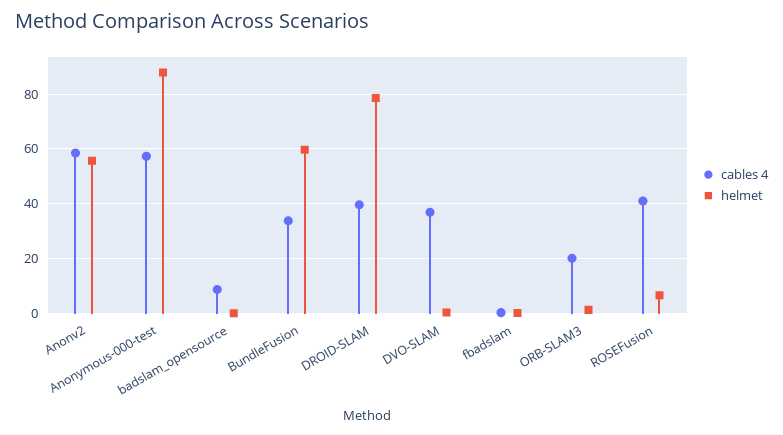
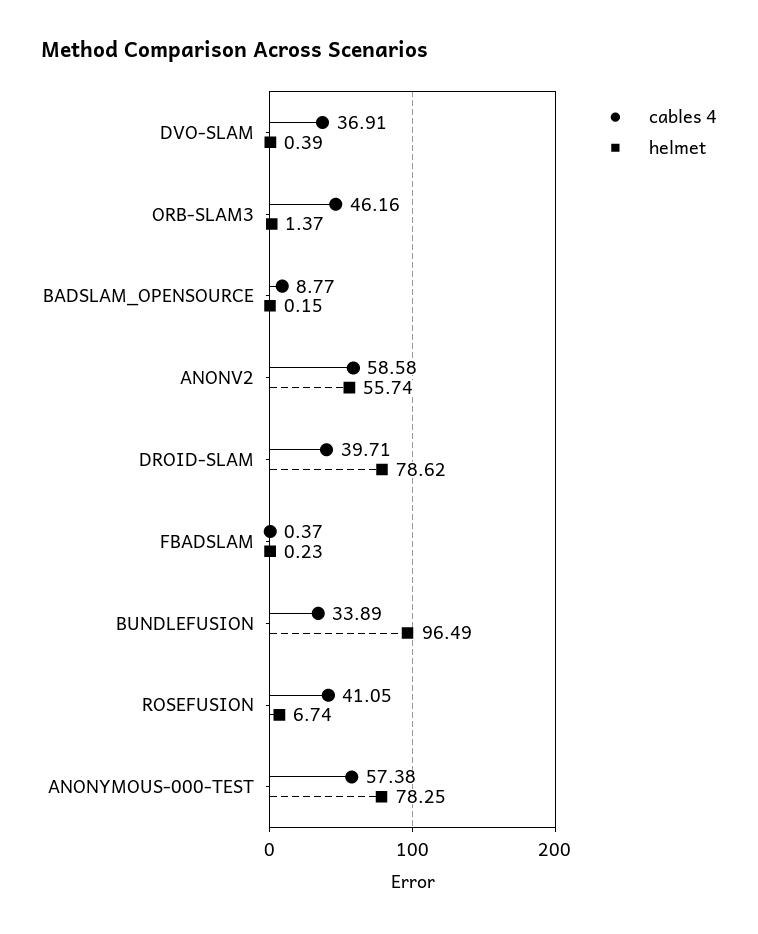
  {
    "cables 4": {
      "Anonv2": 58.58,
      "Anonymous-000-test": 57.38,
      "badslam_opensource": 8.77,
      "BundleFusion": 33.89,
      "DROID-SLAM": 39.71,
      "DVO-SLAM": 36.91,
      "fbadslam": 0.37,
-     "ORB-SLAM3": 20,
+     "ORB-SLAM3": 46.16,
      "ROSEFusion": 41.05
    },
    "helmet": {
      "Anonv2": 55.74,
-     "Anonymous-000-test": 87.5,
+     "Anonymous-000-test": 78.25,
      "badslam_opensource": 0.15,
-     "BundleFusion": 60,
+     "BundleFusion": 96.49,
      "DROID-SLAM": 78.62,
      "DVO-SLAM": 0.39,
      "fbadslam": 0.23,
      "ORB-SLAM3": 1.37,
      "ROSEFusion": 6.74
    }
  }

